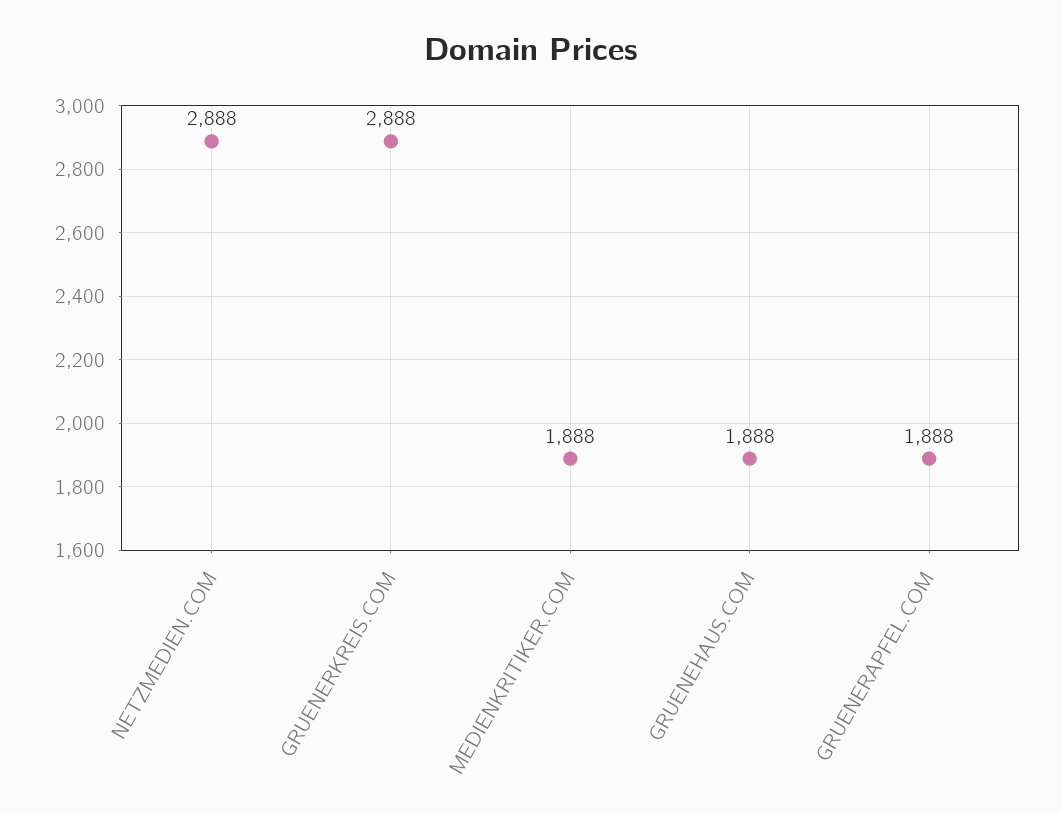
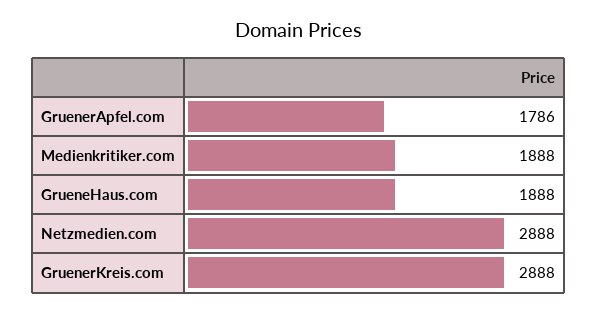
  {
    "NETZMEDIEN.COM": 2888,
    "GRUENERKREIS.COM": 2888,
    "MEDIENKRITIKER.COM": 1888,
    "GRUENEHAUS.COM": 1888,
-   "GRUENERAPFEL.COM": 1888
+   "GRUENERAPFEL.COM": 1786
  }

